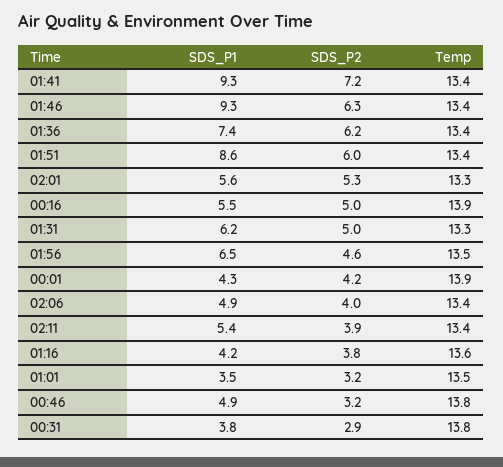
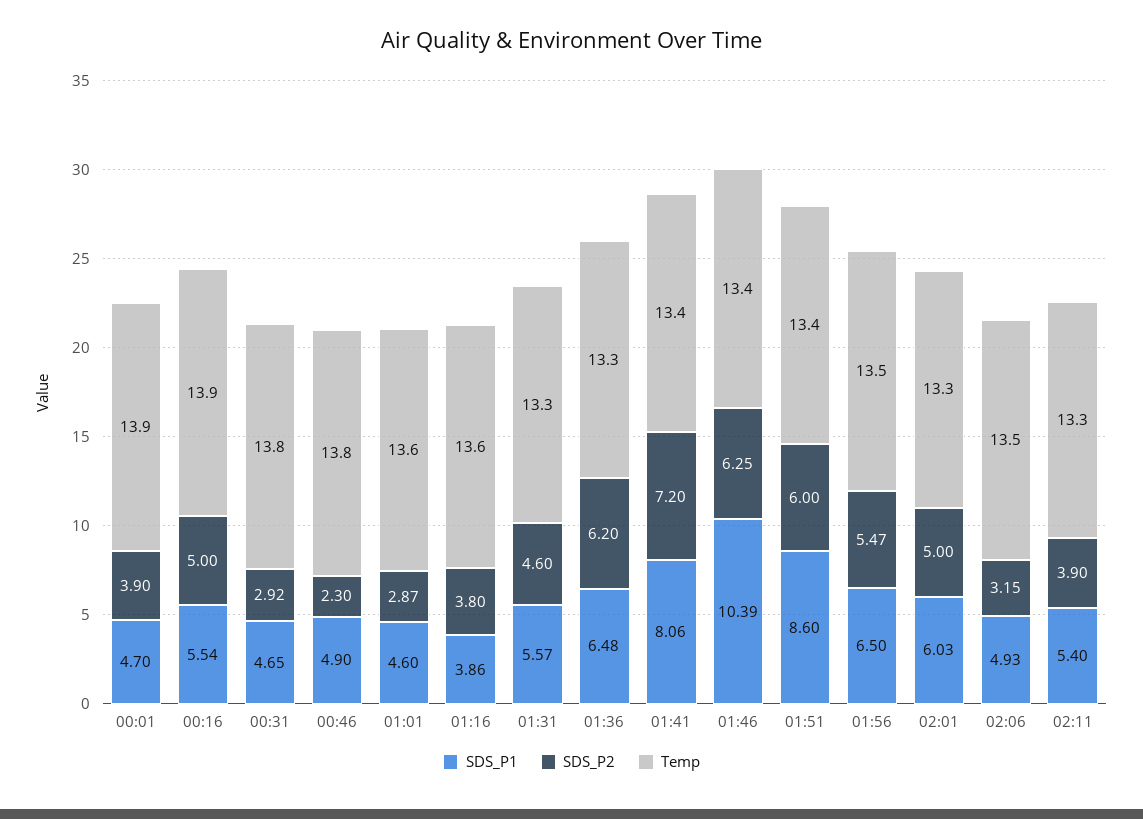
  {
    "SDS_P1": {
-     "01:41": 9.3,
+     "01:41": 8.06,
-     "01:46": 9.3,
+     "01:46": 10.39,
-     "01:36": 7.4,
+     "01:36": 6.48,
      "01:51": 8.6,
-     "02:01": 5.6,
+     "02:01": 6.03,
      "00:16": 5.54,
-     "01:31": 6.2,
+     "01:31": 5.57,
      "01:56": 6.5,
-     "00:01": 4.3,
+     "00:01": 4.7,
      "02:06": 4.93,
      "02:11": 5.4,
-     "01:16": 4.2,
+     "01:16": 3.86,
-     "01:01": 3.5,
+     "01:01": 4.6,
      "00:46": 4.9,
-     "00:31": 3.8
+     "00:31": 4.65
    },
    "SDS_P2": {
      "01:41": 7.2,
      "01:46": 6.25,
      "01:36": 6.2,
      "01:51": 6,
-     "02:01": 5.3,
+     "02:01": 5,
      "00:16": 5,
-     "01:31": 5,
+     "01:31": 4.6,
-     "01:56": 4.6,
+     "01:56": 5.47,
-     "00:01": 4.2,
+     "00:01": 3.9,
-     "02:06": 4,
+     "02:06": 3.15,
      "02:11": 3.9,
      "01:16": 3.8,
-     "01:01": 3.2,
+     "01:01": 2.87,
-     "00:46": 3.2,
+     "00:46": 2.3,
      "00:31": 2.92
    },
    "Temp": {
      "01:41": 13.4,
      "01:46": 13.4,
-     "01:36": 13.4,
+     "01:36": 13.3,
      "01:51": 13.4,
      "02:01": 13.3,
      "00:16": 13.9,
      "01:31": 13.3,
      "01:56": 13.5,
      "00:01": 13.9,
-     "02:06": 13.4,
+     "02:06": 13.5,
-     "02:11": 13.4,
+     "02:11": 13.3,
      "01:16": 13.6,
-     "01:01": 13.5,
+     "01:01": 13.6,
      "00:46": 13.8,
      "00:31": 13.8
    }
  }

